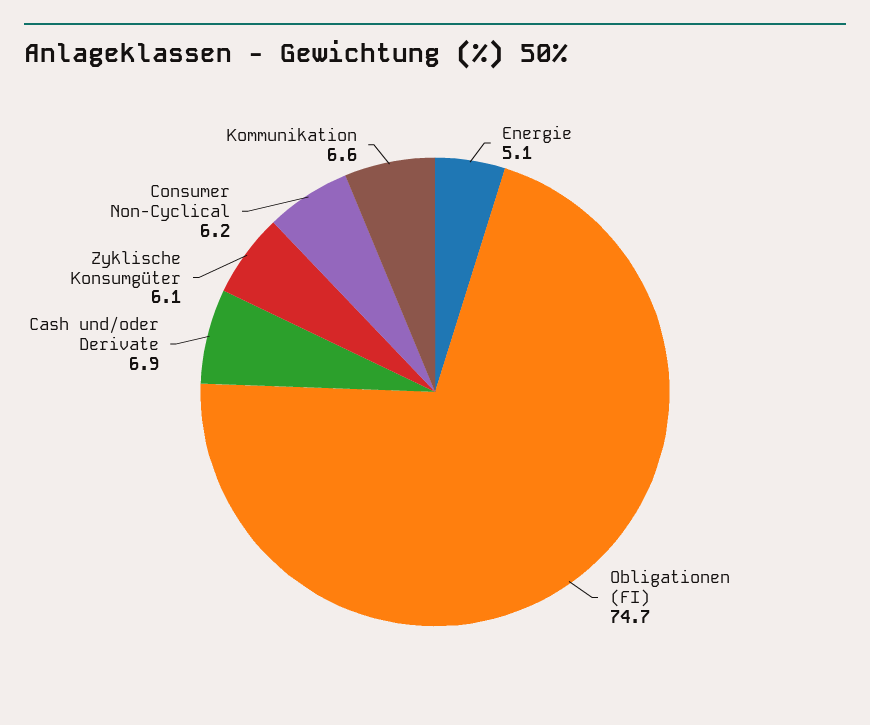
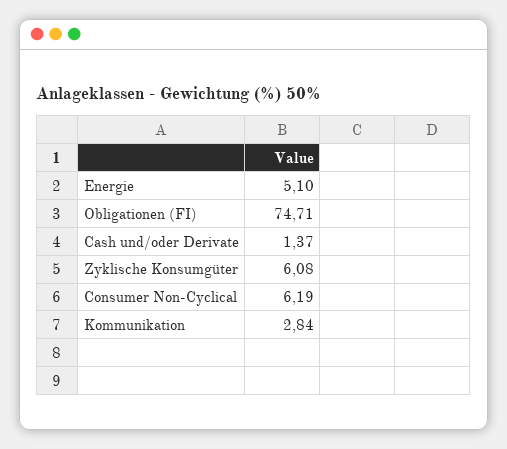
  {
    "Energie": 5.1,
    "Obligationen (FI)": 74.71,
-   "Cash und/oder Derivate": 6.9,
+   "Cash und/oder Derivate": 1.37,
    "Zyklische Konsumgüter": 6.08,
    "Consumer Non-Cyclical": 6.19,
-   "Kommunikation": 6.6
+   "Kommunikation": 2.84
  }

